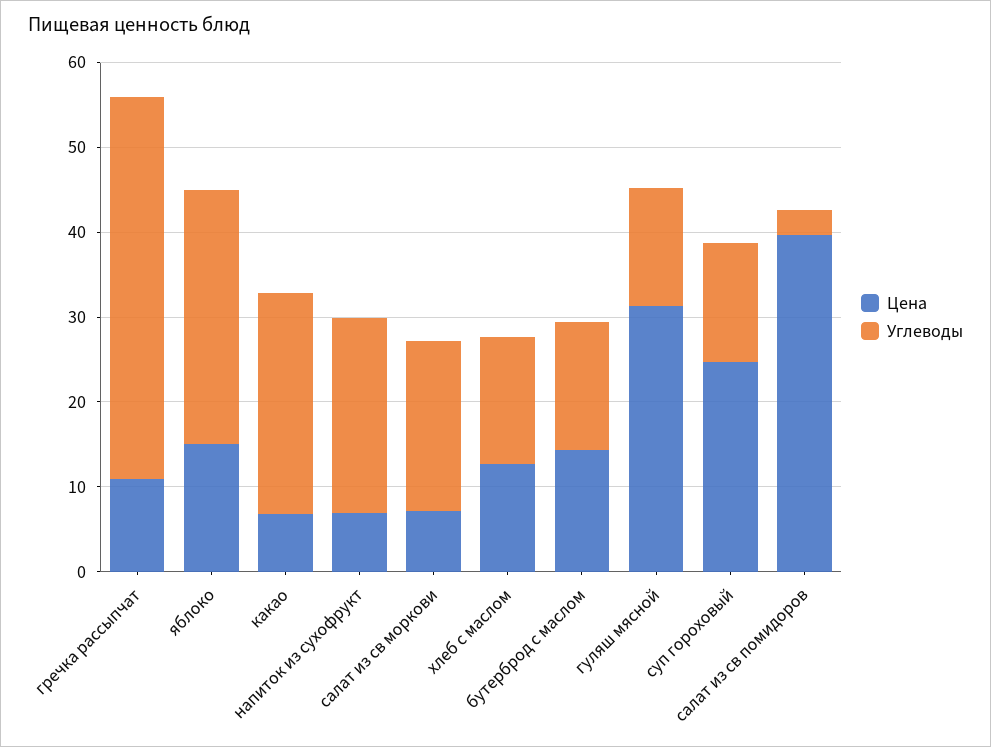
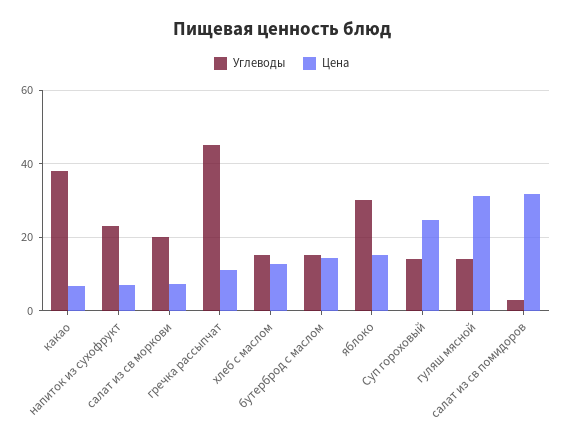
  {
    "Цена": {
      "гречка рассыпчат": 10,
      "яблоко": 16,
      "какао": 6,
      "напиток из сухофрукт": 6,
      "салат из св моркови": 8,
      "хлеб с маслом": 12,
      "бутерброд с маслом": 14,
      "гуляш мясной": 32,
      "суп гороховый": 24,
-     "салат из св помидоров": 40
+     "салат из св помидоров": 32
    },
    "Углеводы": {
      "гречка рассыпчат": 46,
      "яблоко": 30,
-     "какао": 26,
+     "какао": 38,
      "напиток из сухофрукт": 24,
      "салат из св моркови": 20,
      "хлеб с маслом": 16,
      "бутерброд с маслом": 16,
      "гуляш мясной": 14,
      "суп гороховый": 14,
      "салат из св помидоров": 4
    }
  }

